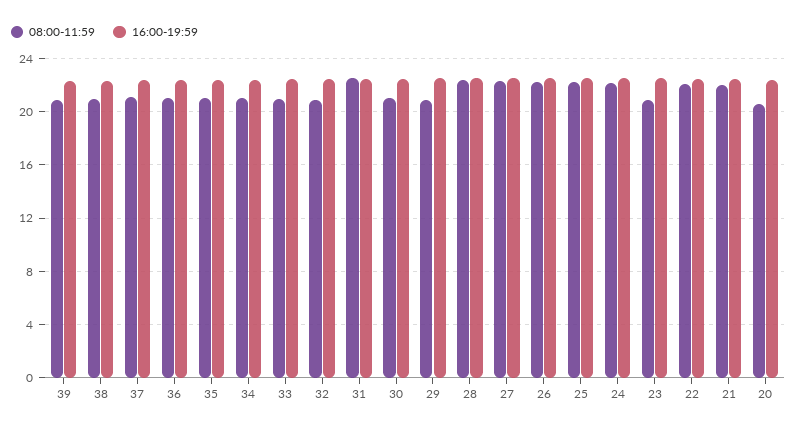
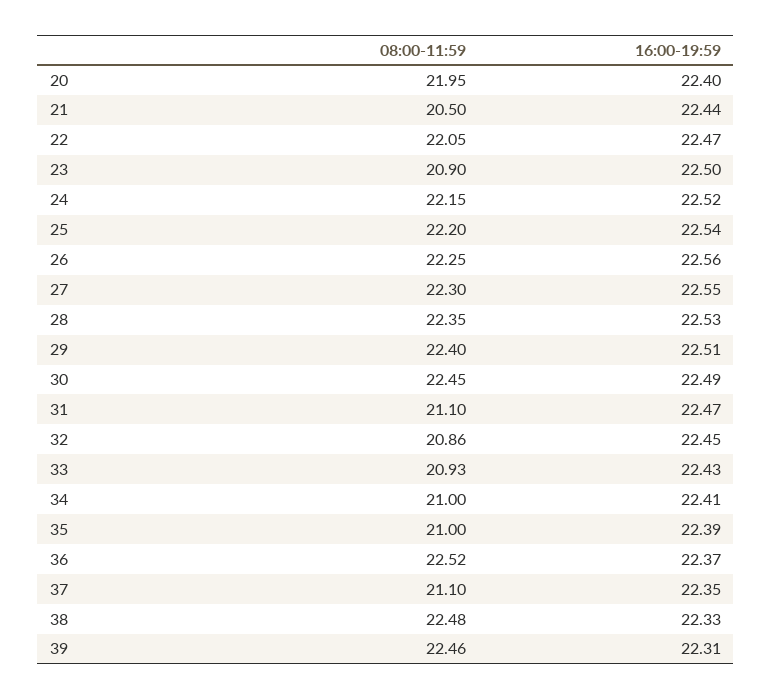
  {
    "08:00-11:59": {
-     "39": 21,
+     "39": 22.46,
-     "38": 21,
+     "38": 22.48,
      "37": 21.1,
-     "36": 21,
+     "36": 22.52,
      "35": 21,
      "34": 21,
      "33": 20.93,
      "32": 20.86,
-     "31": 22.5,
+     "31": 21.1,
-     "30": 21,
+     "30": 22.45,
-     "29": 21,
+     "29": 22.4,
      "28": 22.35,
      "27": 22.3,
      "26": 22.25,
      "25": 22.2,
      "24": 22.15,
      "23": 20.9,
      "22": 22.05,
-     "21": 22,
+     "21": 20.5,
-     "20": 20.5
+     "20": 21.95
    },
    "16:00-19:59": {
      "39": 22.31,
      "38": 22.33,
      "37": 22.35,
      "36": 22.37,
      "35": 22.39,
      "34": 22.41,
      "33": 22.43,
      "32": 22.45,
      "31": 22.47,
      "30": 22.49,
      "29": 22.51,
      "28": 22.53,
      "27": 22.55,
      "26": 22.56,
      "25": 22.54,
      "24": 22.52,
      "23": 22.5,
      "22": 22.47,
      "21": 22.44,
      "20": 22.4
    }
  }

